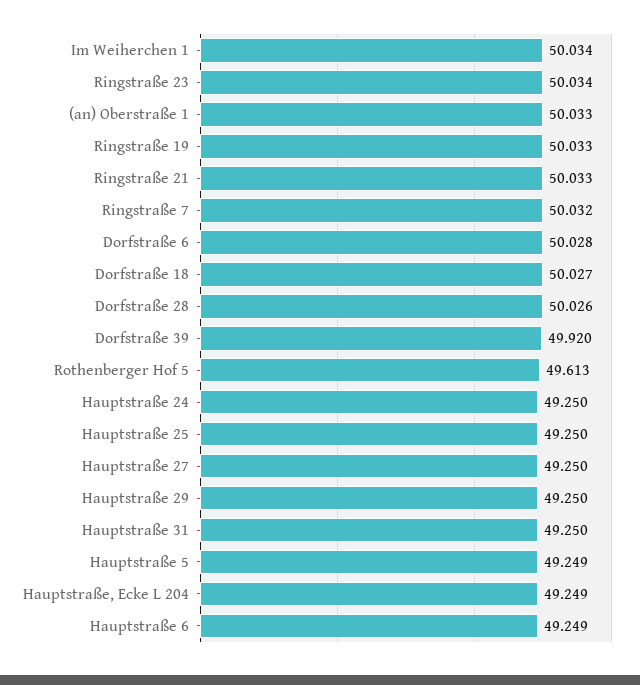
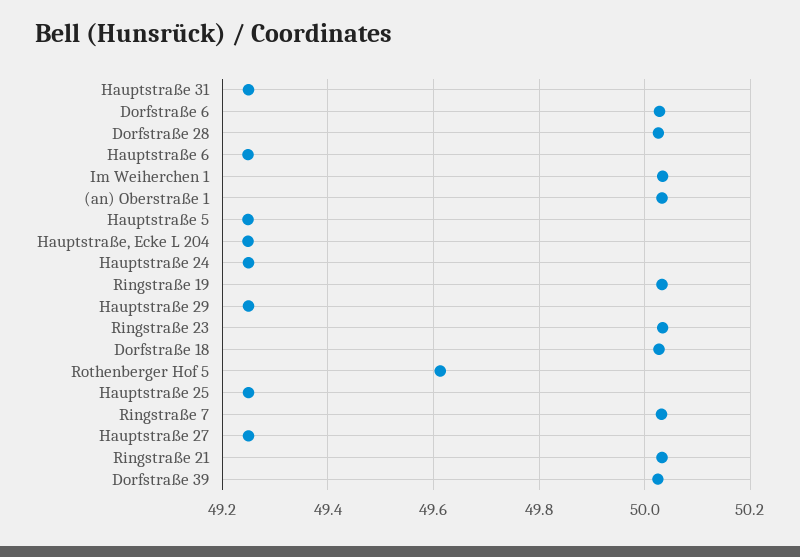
  {
    "Im Weiherchen 1": 50.034,
    "Ringstraße 23": 50.034,
    "(an) Oberstraße 1": 50.033,
    "Ringstraße 19": 50.033,
    "Ringstraße 21": 50.033,
    "Ringstraße 7": 50.032,
    "Dorfstraße 6": 50.028,
    "Dorfstraße 18": 50.027,
    "Dorfstraße 28": 50.026,
-   "Dorfstraße 39": 49.92,
+   "Dorfstraße 39": 50.02,
    "Rothenberger Hof 5": 49.613,
    "Hauptstraße 24": 49.25,
    "Hauptstraße 25": 49.25,
    "Hauptstraße 27": 49.25,
    "Hauptstraße 29": 49.25,
    "Hauptstraße 31": 49.25,
    "Hauptstraße 5": 49.249,
    "Hauptstraße, Ecke L 204": 49.249,
    "Hauptstraße 6": 49.249
  }

